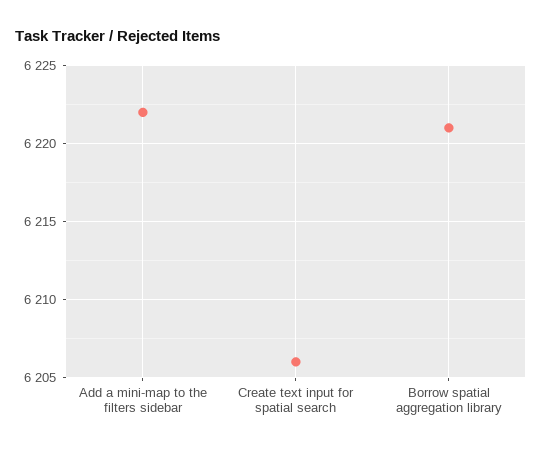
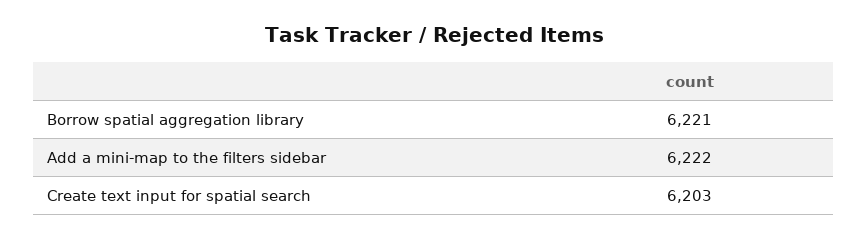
  {
    "Add a mini-map to the filters sidebar": 6222,
-   "Create text input for spatial search": 6206,
+   "Create text input for spatial search": 6203,
    "Borrow spatial aggregation library": 6221
  }

